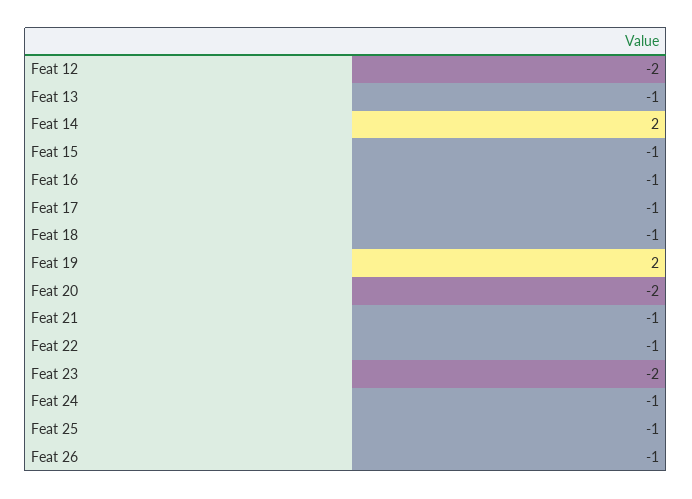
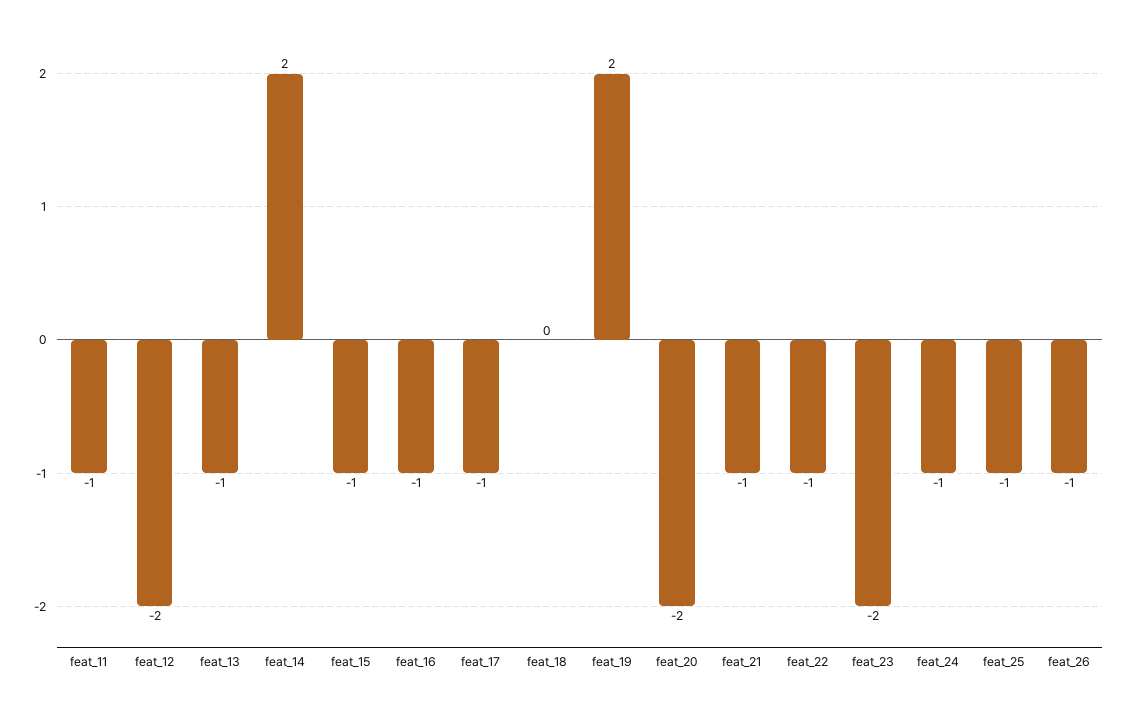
  {
    "Feat 12": -2,
    "Feat 13": -1,
    "Feat 14": 2,
    "Feat 15": -1,
    "Feat 16": -1,
    "Feat 17": -1,
-   "Feat 18": -1,
+   "Feat 18": 0,
    "Feat 19": 2,
    "Feat 20": -2,
    "Feat 21": -1,
    "Feat 22": -1,
    "Feat 23": -2,
    "Feat 24": -1,
    "Feat 25": -1,
-   "Feat 26": -1
+   "Feat 26": -1,
+   "feat_11": -1
  }

